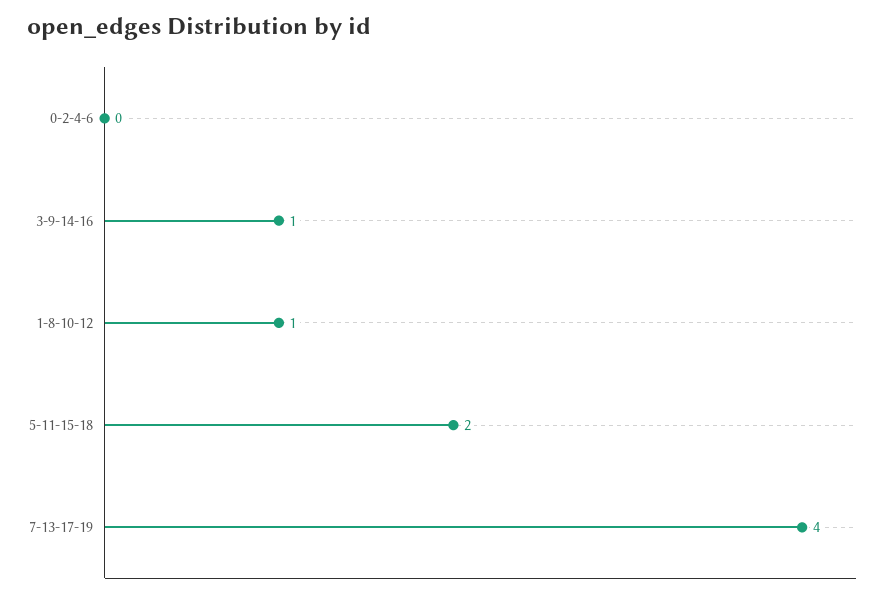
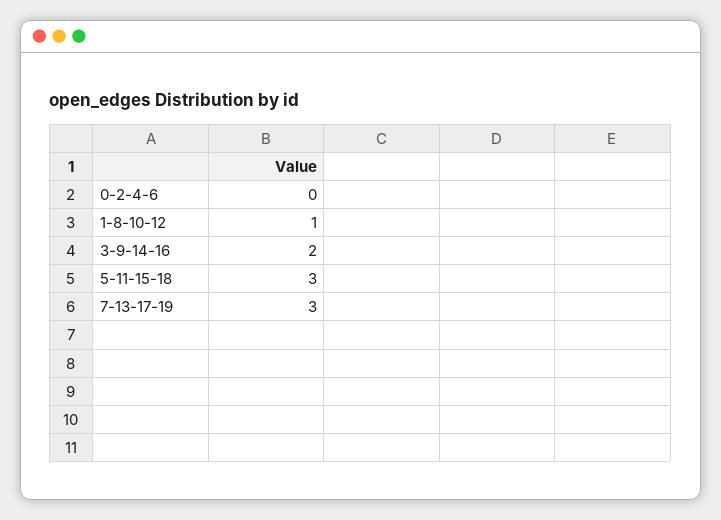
  {
    "0-2-4-6": 0,
-   "3-9-14-16": 1,
+   "3-9-14-16": 2,
    "1-8-10-12": 1,
-   "5-11-15-18": 2,
+   "5-11-15-18": 3,
-   "7-13-17-19": 4
+   "7-13-17-19": 3
  }

